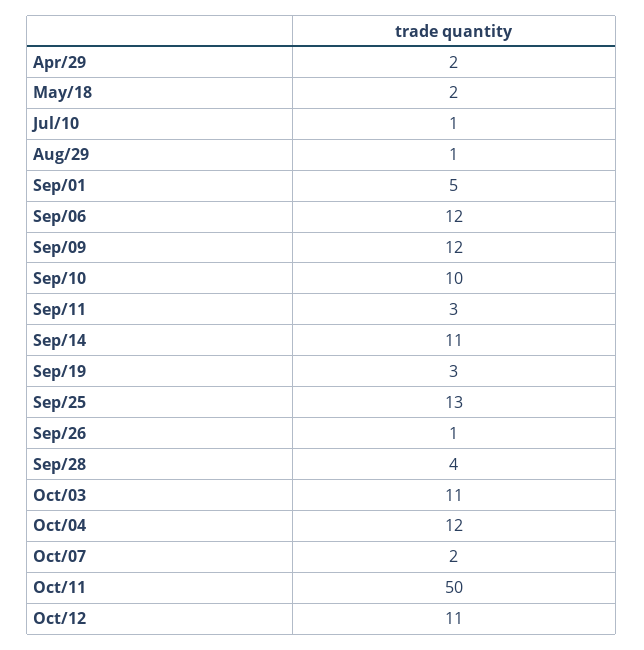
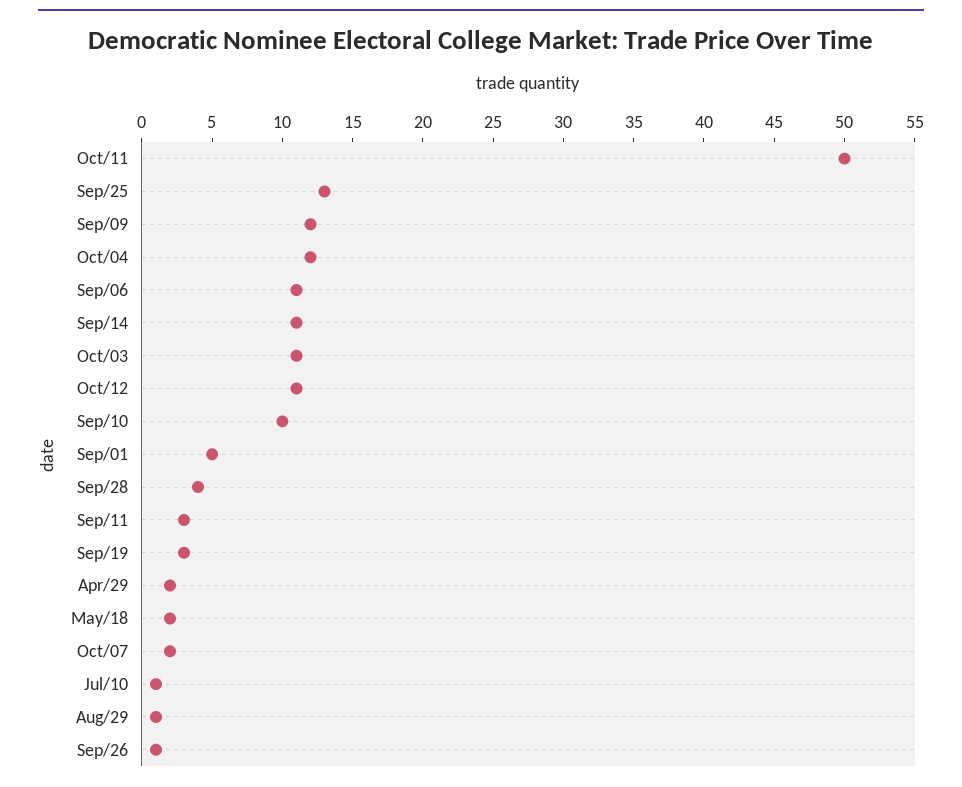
  {
    "Apr/29": 2,
    "May/18": 2,
    "Jul/10": 1,
    "Aug/29": 1,
    "Sep/01": 5,
-   "Sep/06": 12,
+   "Sep/06": 11,
    "Sep/09": 12,
    "Sep/10": 10,
    "Sep/11": 3,
    "Sep/14": 11,
    "Sep/19": 3,
    "Sep/25": 13,
    "Sep/26": 1,
    "Sep/28": 4,
    "Oct/03": 11,
    "Oct/04": 12,
    "Oct/07": 2,
    "Oct/11": 50,
    "Oct/12": 11
  }

